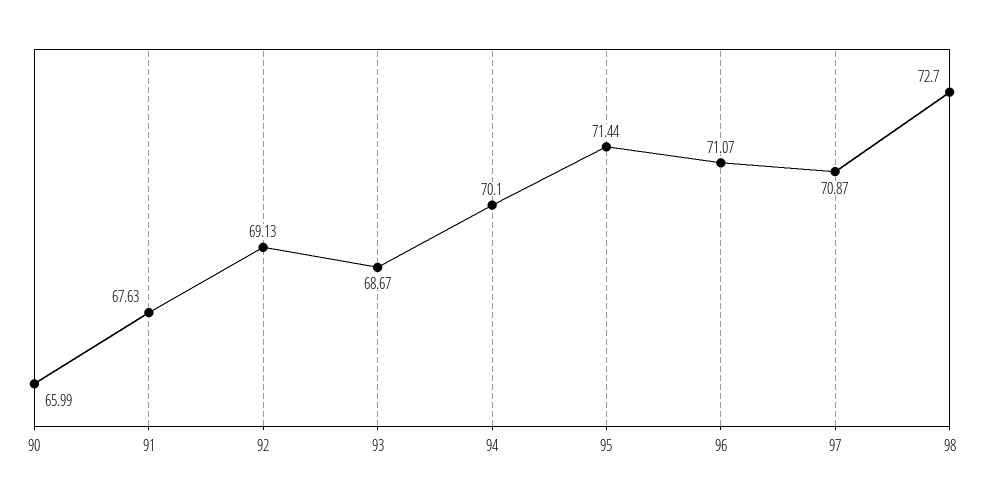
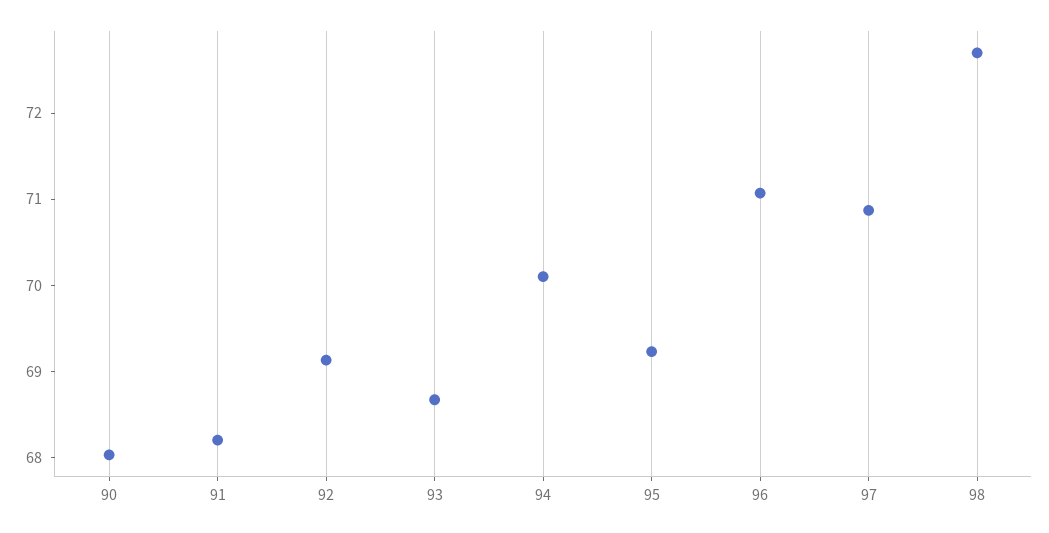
  {
-   "90": 65.99,
+   "90": 68,
-   "91": 67.63,
+   "91": 68.2,
    "92": 69.13,
    "93": 68.67,
    "94": 70.1,
-   "95": 71.44,
+   "95": 69.2,
    "96": 71.07,
    "97": 70.87,
    "98": 72.7
  }

